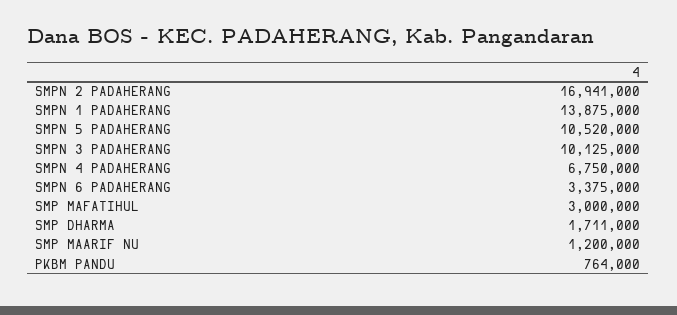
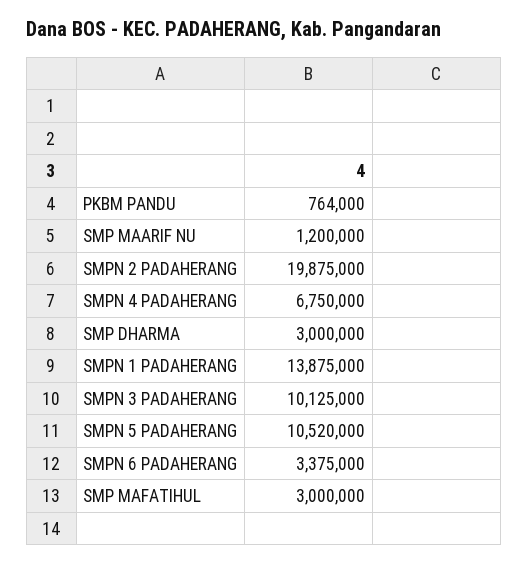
  {
-   "SMPN 2 PADAHERANG": 16941000,
+   "SMPN 2 PADAHERANG": 19875000,
    "SMPN 1 PADAHERANG": 13875000,
    "SMPN 5 PADAHERANG": 10520000,
    "SMPN 3 PADAHERANG": 10125000,
    "SMPN 4 PADAHERANG": 6750000,
    "SMPN 6 PADAHERANG": 3375000,
    "SMP MAFATIHUL": 3000000,
-   "SMP DHARMA": 1711000,
+   "SMP DHARMA": 3000000,
    "SMP MAARIF NU": 1200000,
    "PKBM PANDU": 764000
  }

